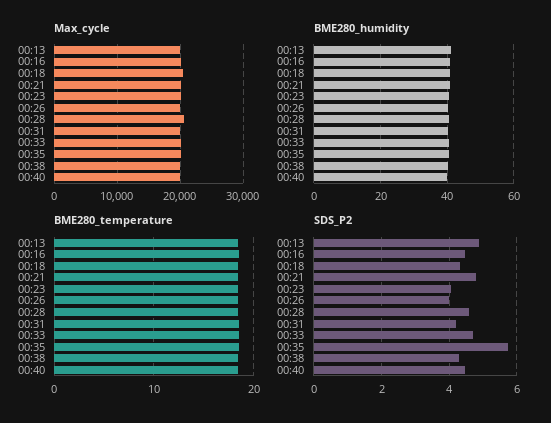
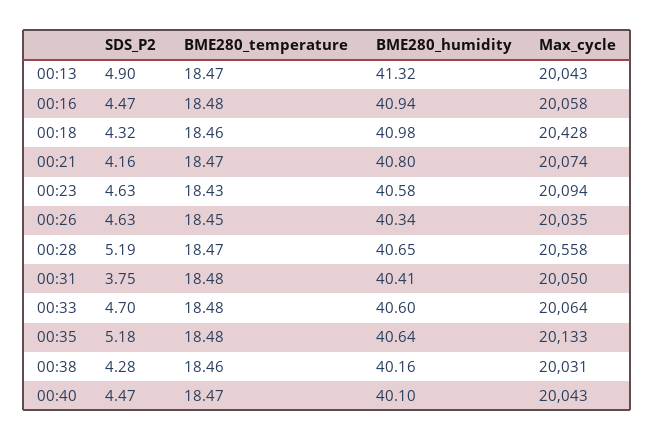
  {
    "Max_cycle": {
      "00:13": 20043,
      "00:16": 20058,
      "00:18": 20428,
      "00:21": 20074,
      "00:23": 20094,
      "00:26": 20035,
      "00:28": 20558,
      "00:31": 20050,
      "00:33": 20064,
      "00:35": 20133,
      "00:38": 20031,
      "00:40": 20043
    },
    "BME280_humidity": {
      "00:13": 41.32,
      "00:16": 40.94,
      "00:18": 40.98,
      "00:21": 40.8,
      "00:23": 40.58,
      "00:26": 40.34,
      "00:28": 40.65,
      "00:31": 40.41,
      "00:33": 40.6,
      "00:35": 40.64,
      "00:38": 40.16,
      "00:40": 40.1
    },
    "BME280_temperature": {
      "00:13": 18.47,
      "00:16": 18.48,
      "00:18": 18.46,
      "00:21": 18.47,
      "00:23": 18.43,
      "00:26": 18.45,
      "00:28": 18.47,
      "00:31": 18.48,
      "00:33": 18.48,
      "00:35": 18.48,
      "00:38": 18.46,
      "00:40": 18.47
    },
    "SDS_P2": {
      "00:13": 4.9,
      "00:16": 4.47,
      "00:18": 4.32,
-     "00:21": 4.8,
+     "00:21": 4.16,
-     "00:23": 4,
+     "00:23": 4.63,
-     "00:26": 4,
+     "00:26": 4.63,
-     "00:28": 4.6,
+     "00:28": 5.19,
-     "00:31": 4.2,
+     "00:31": 3.75,
      "00:33": 4.7,
-     "00:35": 5.8,
+     "00:35": 5.18,
      "00:38": 4.28,
      "00:40": 4.47
    }
  }

